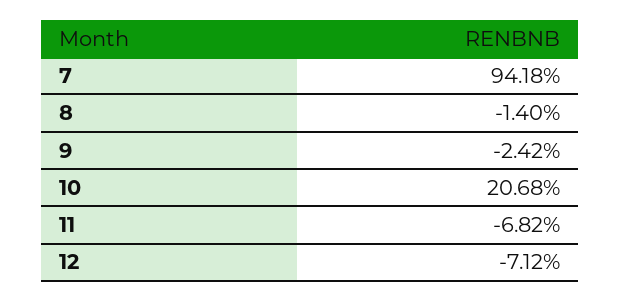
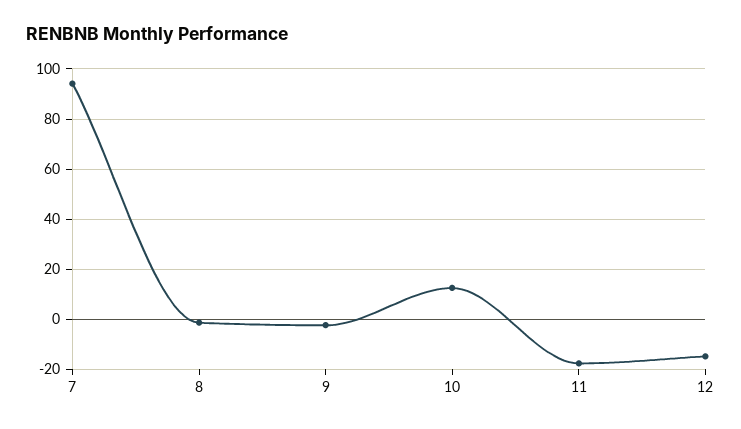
  {
    "7": 94.18,
    "8": -1.4,
    "9": -2.42,
-   "10": 20.68,
+   "10": 12.5,
-   "11": -6.82,
+   "11": -17.5,
-   "12": -7.12
+   "12": -15
  }

